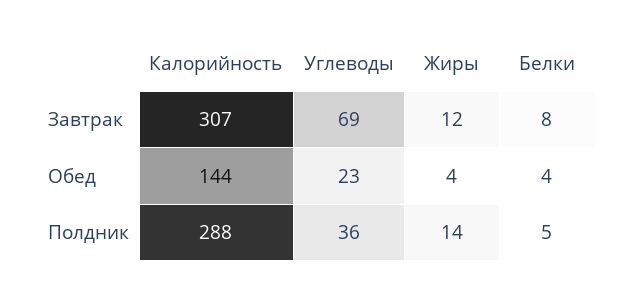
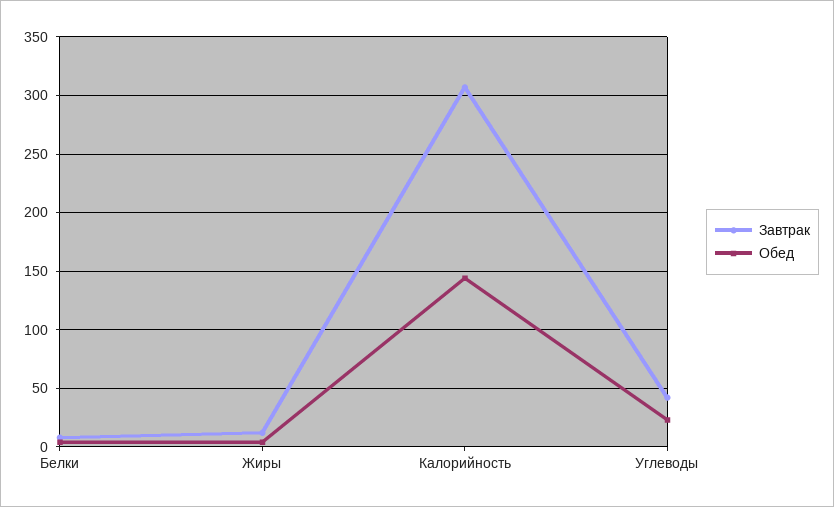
  {
    "Завтрак": {
      "Калорийность": 307,
-     "Углеводы": 69,
+     "Углеводы": 40,
      "Жиры": 12,
      "Белки": 8
    },
    "Обед": {
      "Калорийность": 144,
      "Углеводы": 23,
      "Жиры": 4,
      "Белки": 4
-   },
+   }
-   "Полдник": {
-     "Калорийность": 288,
-     "Углеводы": 36,
-     "Жиры": 14,
-     "Белки": 5
-   }
  }

